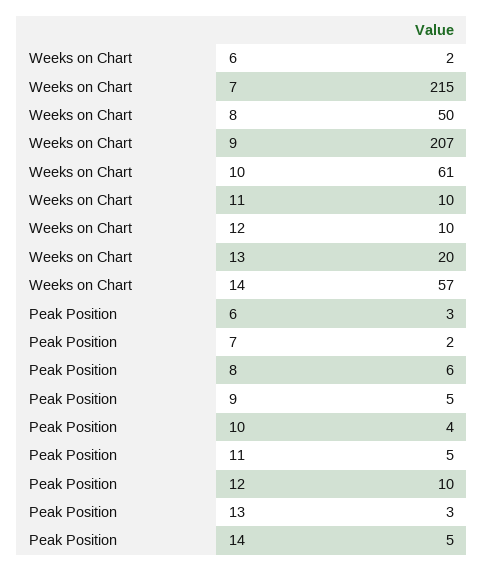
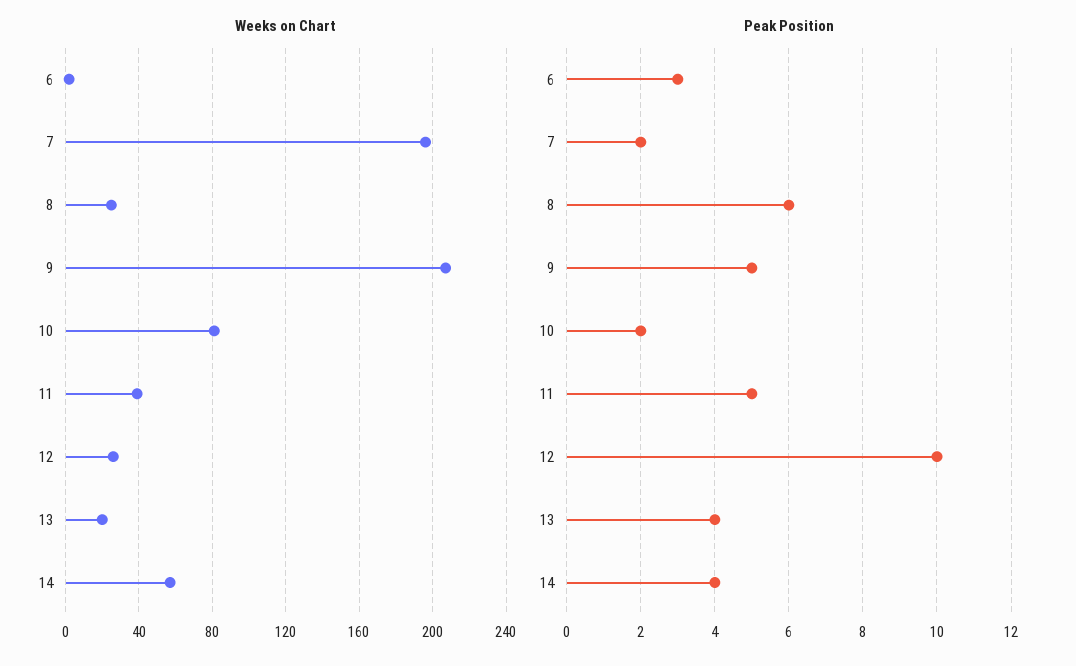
  {
    "Weeks on Chart": {
      "6": 2,
-     "7": 215,
+     "7": 195,
-     "8": 50,
+     "8": 25,
      "9": 207,
-     "10": 61,
+     "10": 80,
-     "11": 10,
+     "11": 40,
-     "12": 10,
+     "12": 25,
      "13": 20,
      "14": 57
    },
    "Peak Position": {
      "6": 3,
      "7": 2,
      "8": 6,
      "9": 5,
-     "10": 4,
+     "10": 2,
      "11": 5,
      "12": 10,
-     "13": 3,
+     "13": 4,
-     "14": 5
+     "14": 4
    }
  }

